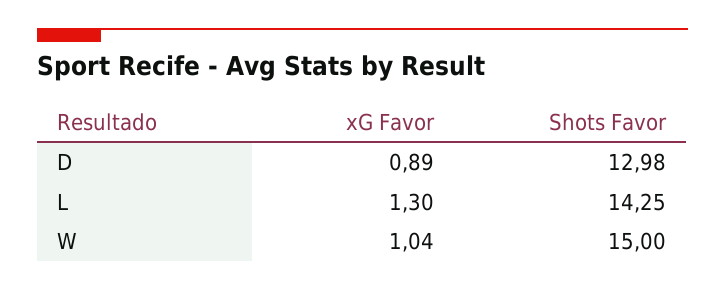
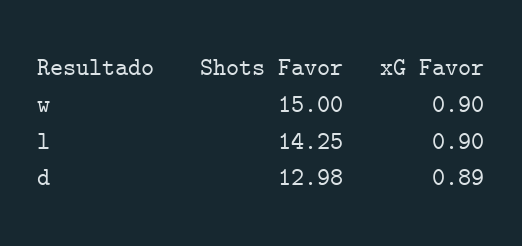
  {
    "xG Favor": {
      "D": 0.89,
-     "L": 1.3,
+     "L": 0.9,
-     "W": 1.04
+     "W": 0.9
    },
    "Shots Favor": {
      "D": 12.98,
      "L": 14.25,
      "W": 15
    }
  }

